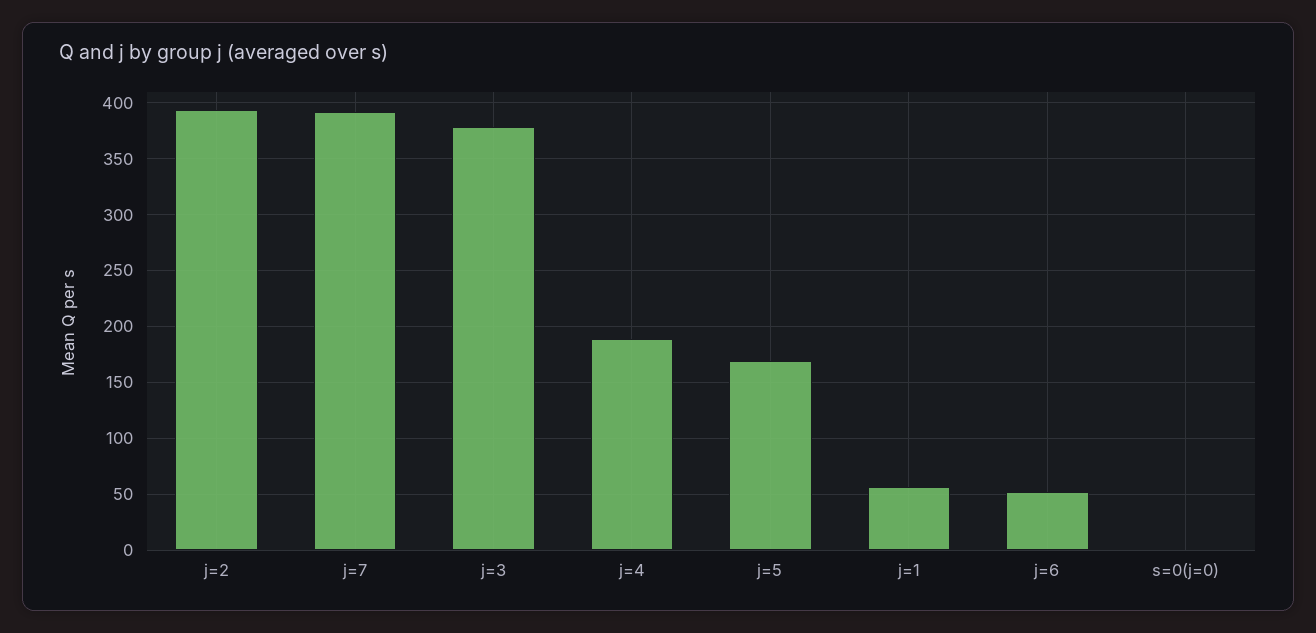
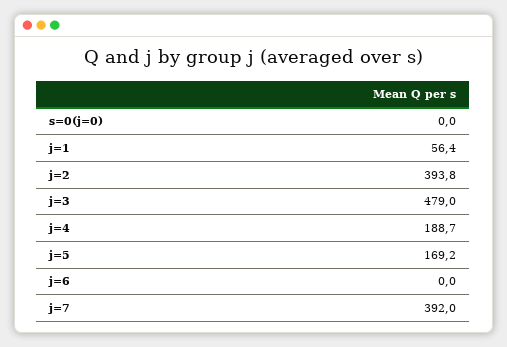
  {
    "j=2": 393.8,
    "j=7": 392,
-   "j=3": 380,
+   "j=3": 479,
    "j=4": 188.7,
    "j=5": 169.2,
    "j=1": 56.4,
-   "j=6": 50,
+   "j=6": 0,
    "s=0(j=0)": 0
  }

